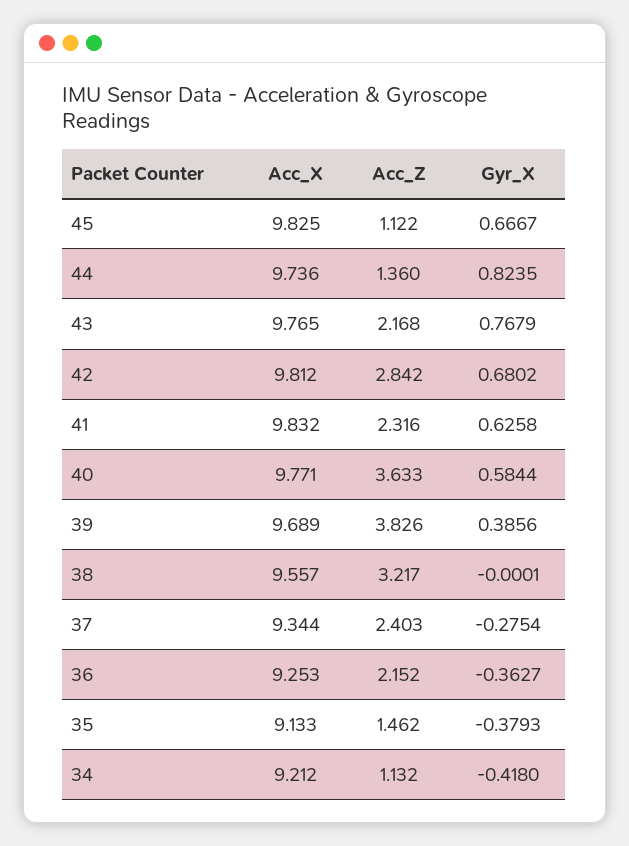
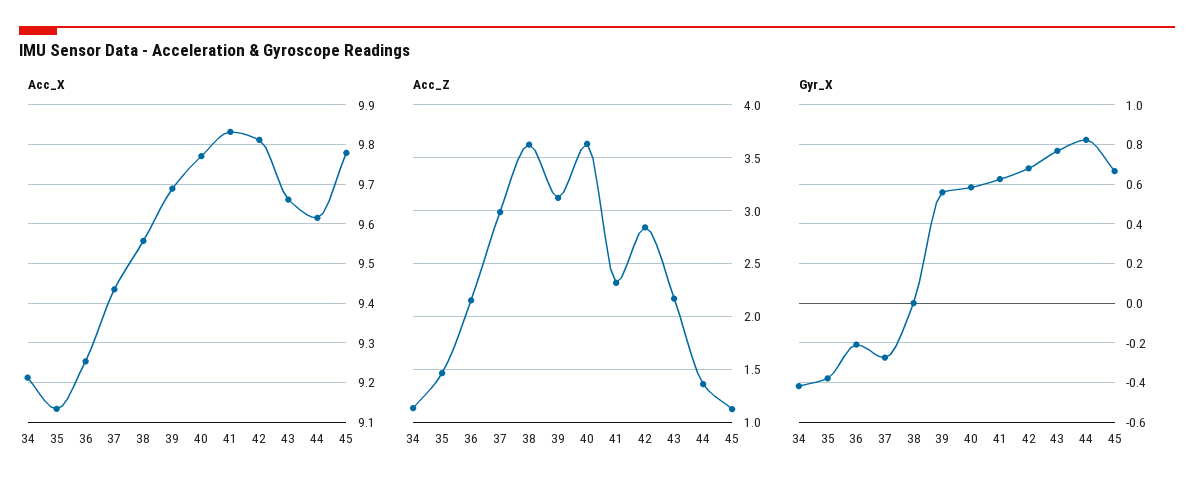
  {
    "Acc_X": {
-     "45": 9.825,
+     "45": 9.78,
-     "44": 9.736,
+     "44": 9.62,
-     "43": 9.765,
+     "43": 9.66,
      "42": 9.812,
      "41": 9.832,
      "40": 9.771,
      "39": 9.689,
      "38": 9.557,
-     "37": 9.344,
+     "37": 9.44,
      "36": 9.253,
      "35": 9.133,
      "34": 9.212
    },
    "Acc_Z": {
      "45": 1.122,
      "44": 1.36,
      "43": 2.168,
      "42": 2.842,
      "41": 2.316,
      "40": 3.633,
-     "39": 3.826,
+     "39": 3.1,
-     "38": 3.217,
+     "38": 3.6,
-     "37": 2.403,
+     "37": 3,
      "36": 2.152,
      "35": 1.462,
      "34": 1.132
    },
    "Gyr_X": {
      "45": 0.6667,
      "44": 0.8235,
      "43": 0.7679,
      "42": 0.6802,
      "41": 0.6258,
      "40": 0.5844,
-     "39": 0.3856,
+     "39": 0.55,
      "38": -0.0001,
      "37": -0.2754,
-     "36": -0.3627,
+     "36": -0.2,
      "35": -0.3793,
      "34": -0.418
    }
  }

